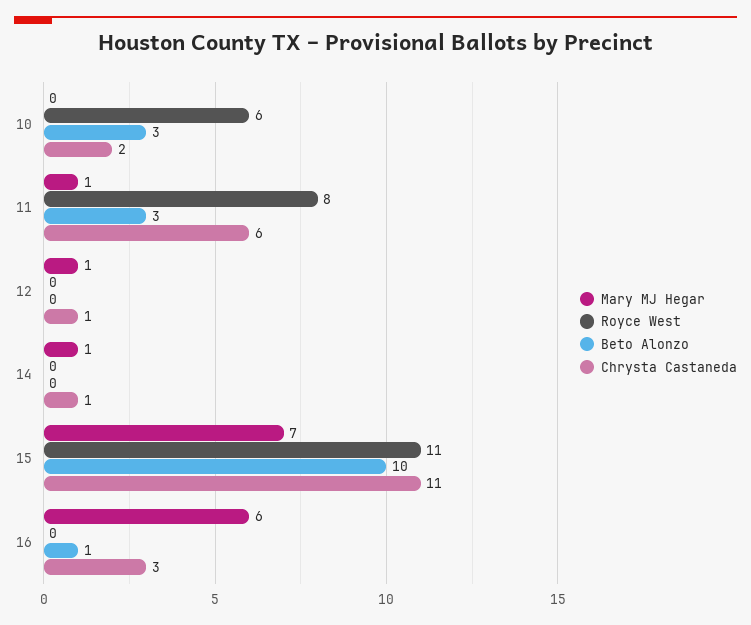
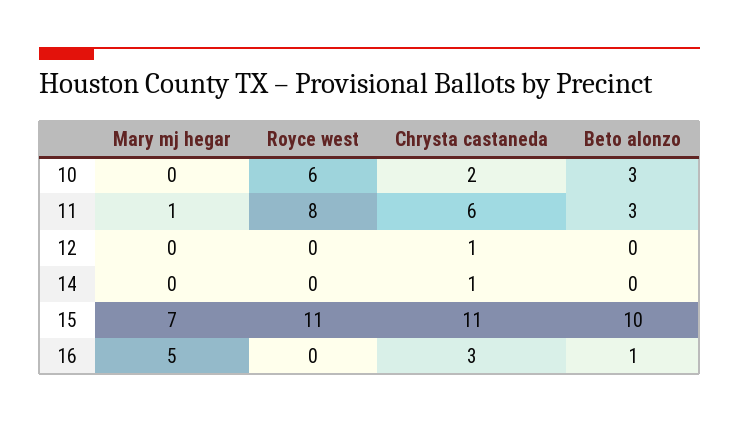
  {
    "Mary MJ Hegar": {
      "10": 0,
      "11": 1,
-     "12": 1,
+     "12": 0,
-     "14": 1,
+     "14": 0,
      "15": 7,
-     "16": 6
+     "16": 5
    },
    "Royce West": {
      "10": 6,
      "11": 8,
      "12": 0,
      "14": 0,
      "15": 11,
      "16": 0
    },
    "Beto Alonzo": {
      "10": 3,
      "11": 3,
      "12": 0,
      "14": 0,
      "15": 10,
      "16": 1
    },
    "Chrysta Castaneda": {
      "10": 2,
      "11": 6,
      "12": 1,
      "14": 1,
      "15": 11,
      "16": 3
    }
  }

